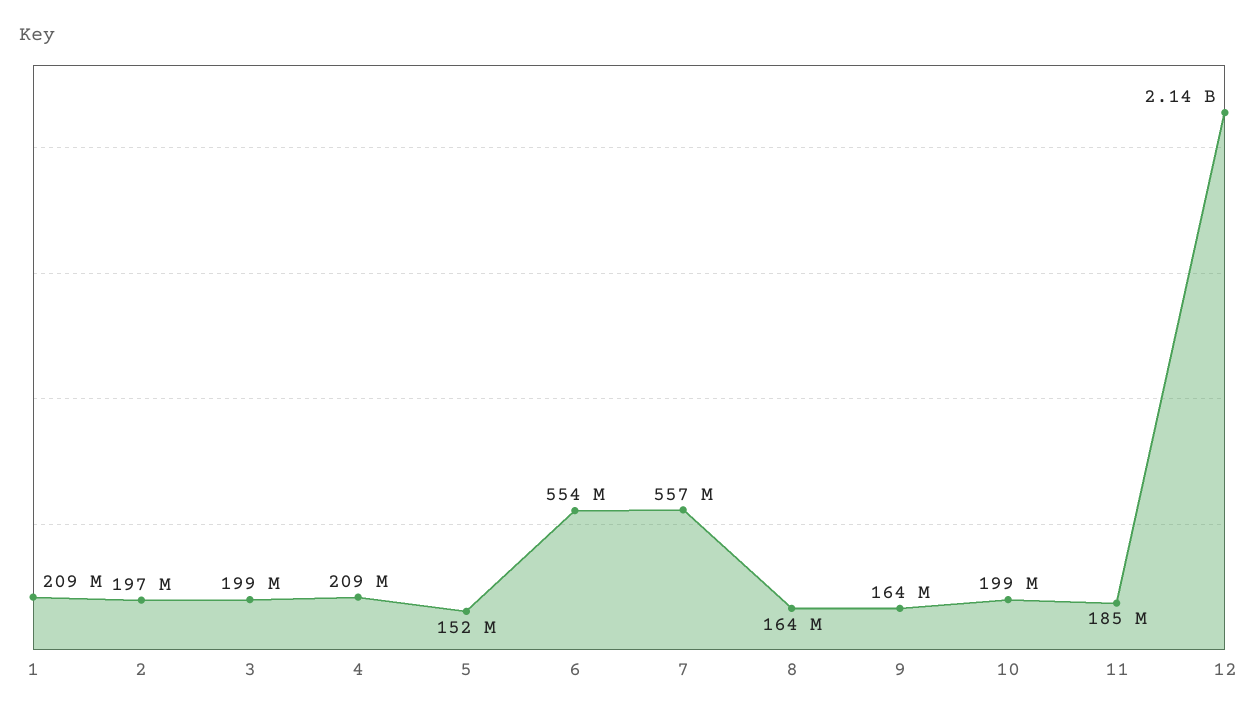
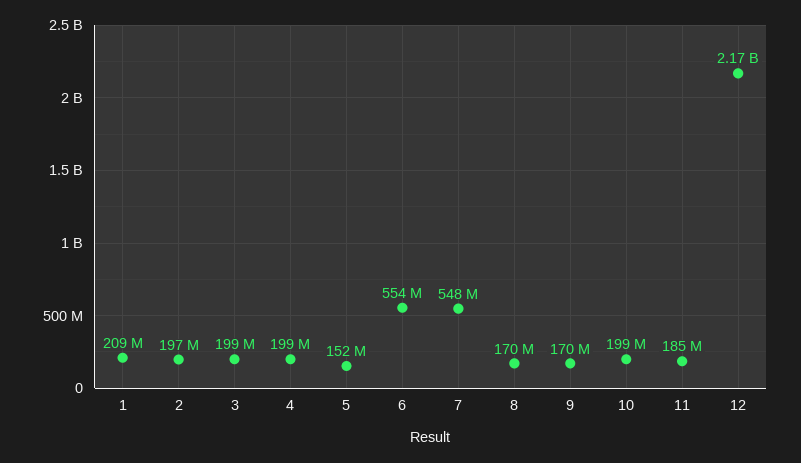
  {
    "1": 209000000,
    "2": 197000000,
    "3": 199000000,
-   "4": 209000000,
+   "4": 199000000,
    "5": 152000000,
    "6": 554000000,
-   "7": 557000000,
+   "7": 548000000,
-   "8": 164000000,
+   "8": 170000000,
-   "9": 164000000,
+   "9": 170000000,
    "10": 199000000,
    "11": 185000000,
-   "12": 2140000000
+   "12": 2170000000
  }

